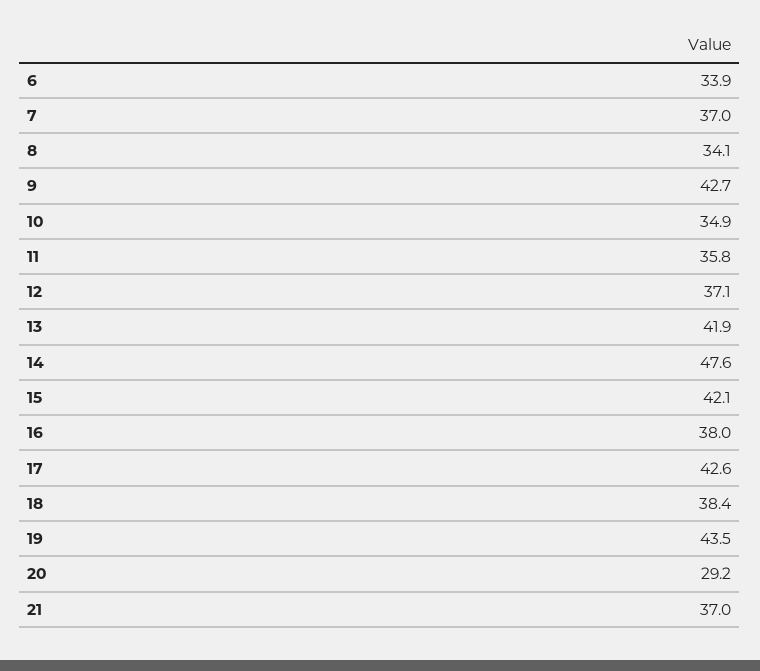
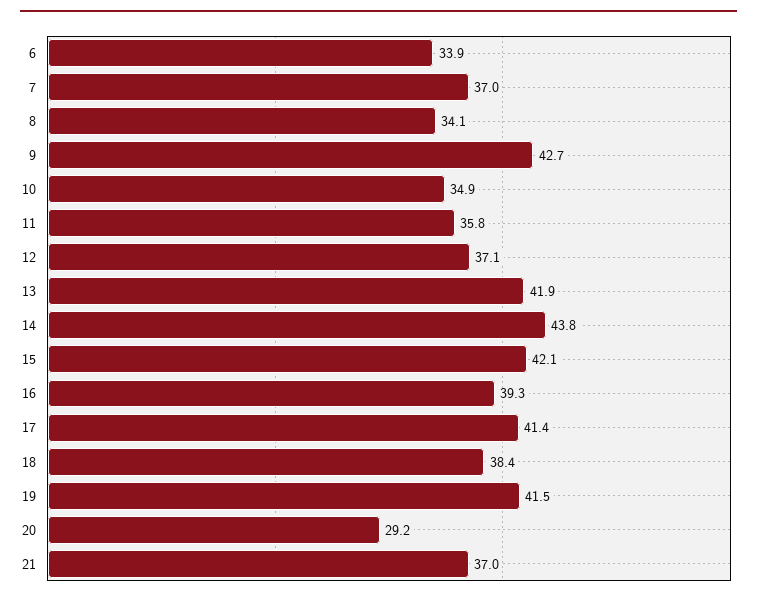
  {
    "6": 33.9,
    "7": 37,
    "8": 34.1,
    "9": 42.7,
    "10": 34.9,
    "11": 35.8,
    "12": 37.1,
    "13": 41.9,
-   "14": 47.6,
+   "14": 43.8,
    "15": 42.1,
-   "16": 38,
+   "16": 39.3,
-   "17": 42.6,
+   "17": 41.4,
    "18": 38.4,
-   "19": 43.5,
+   "19": 41.5,
    "20": 29.2,
    "21": 37
  }

